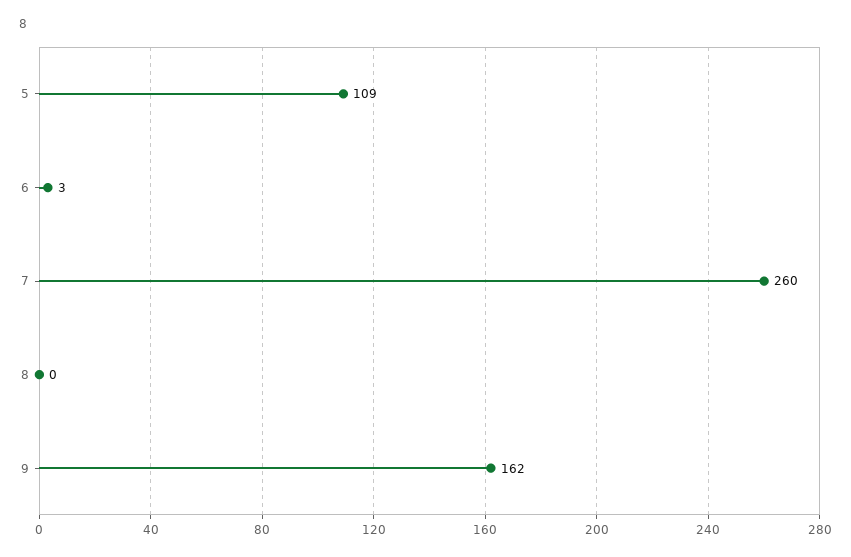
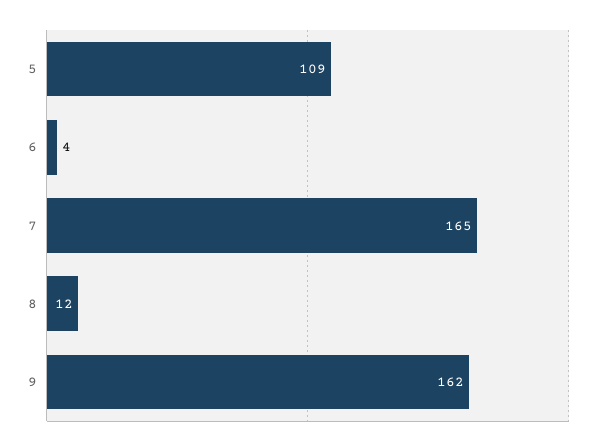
  {
    "5": 109,
-   "6": 3,
+   "6": 4,
-   "7": 260,
+   "7": 165,
-   "8": 0,
+   "8": 12,
    "9": 162
  }

